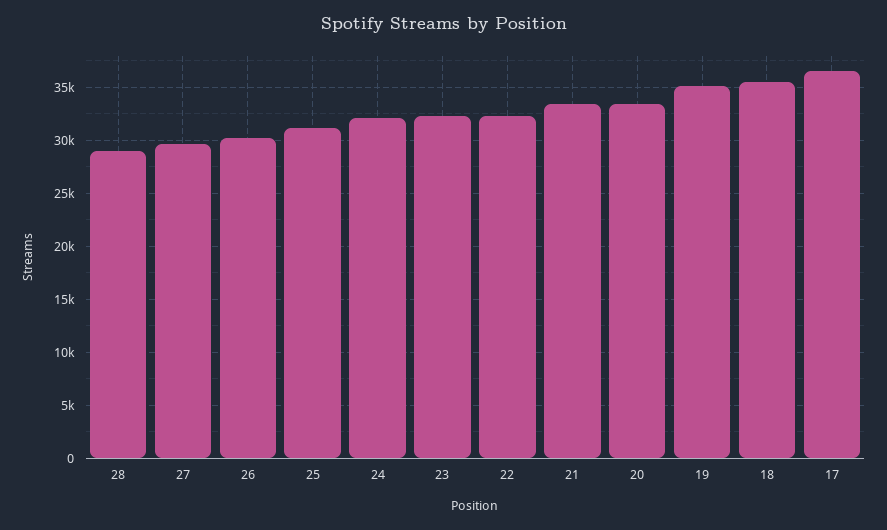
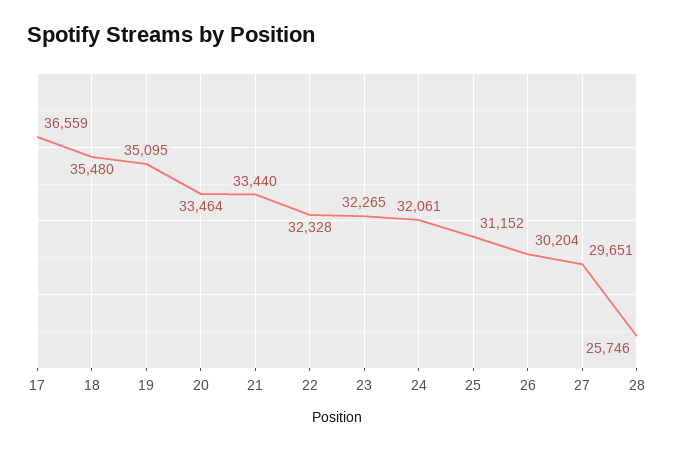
  {
-   "28": 29000,
+   "28": 25746,
    "27": 29651,
    "26": 30204,
    "25": 31152,
    "24": 32061,
    "23": 32265,
    "22": 32328,
    "21": 33440,
    "20": 33464,
    "19": 35095,
    "18": 35480,
    "17": 36559
  }

